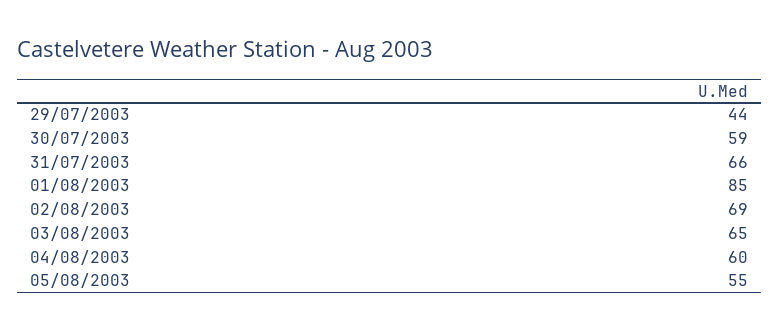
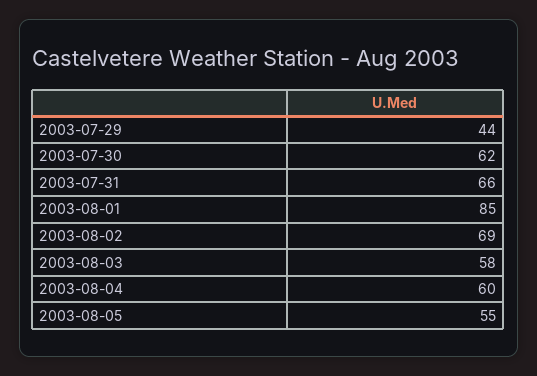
  {
    "29/07/2003": 44,
-   "30/07/2003": 59,
+   "30/07/2003": 62,
    "31/07/2003": 66,
    "01/08/2003": 85,
    "02/08/2003": 69,
-   "03/08/2003": 65,
+   "03/08/2003": 58,
    "04/08/2003": 60,
    "05/08/2003": 55
  }

